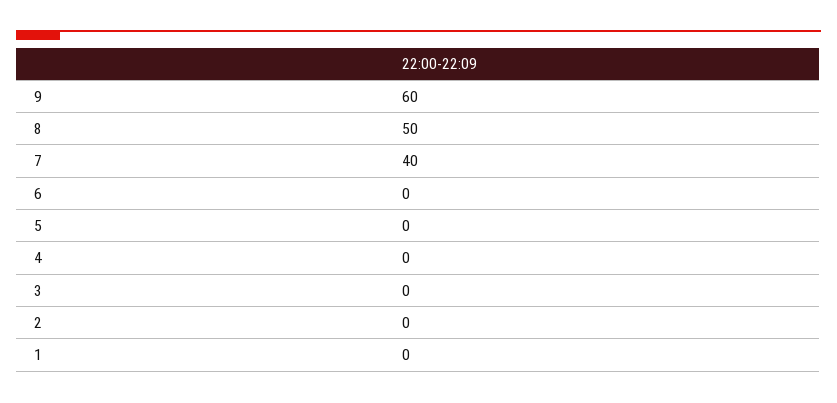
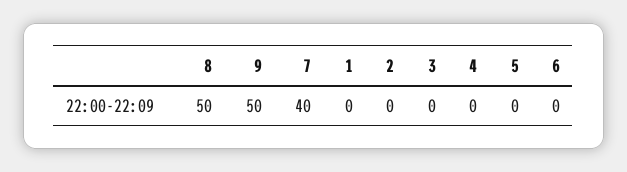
  {
-   "9": 60,
+   "9": 50,
    "8": 50,
    "7": 40,
    "6": 0,
    "5": 0,
    "4": 0,
    "3": 0,
    "2": 0,
    "1": 0
  }

